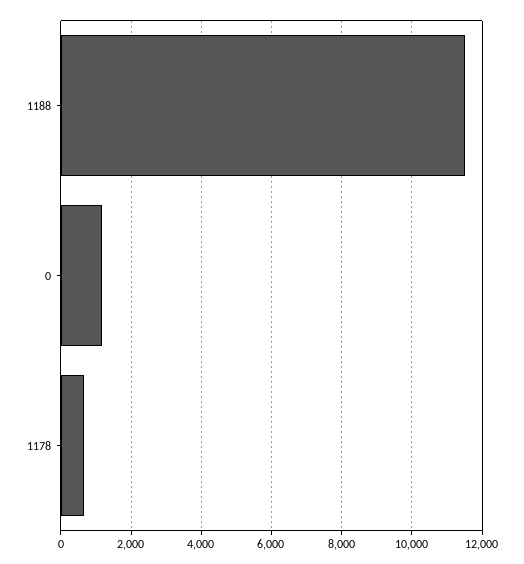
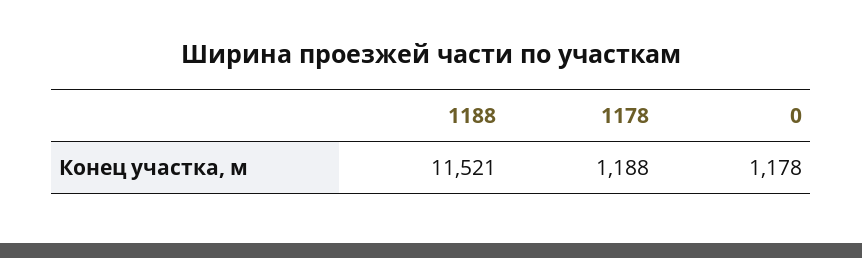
  {
    "1188": 11521,
    "0": 1178,
-   "1178": 600
+   "1178": 1188
  }

